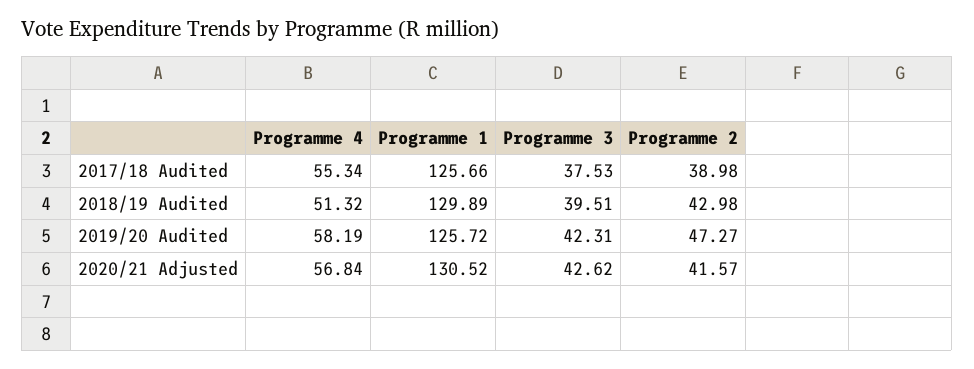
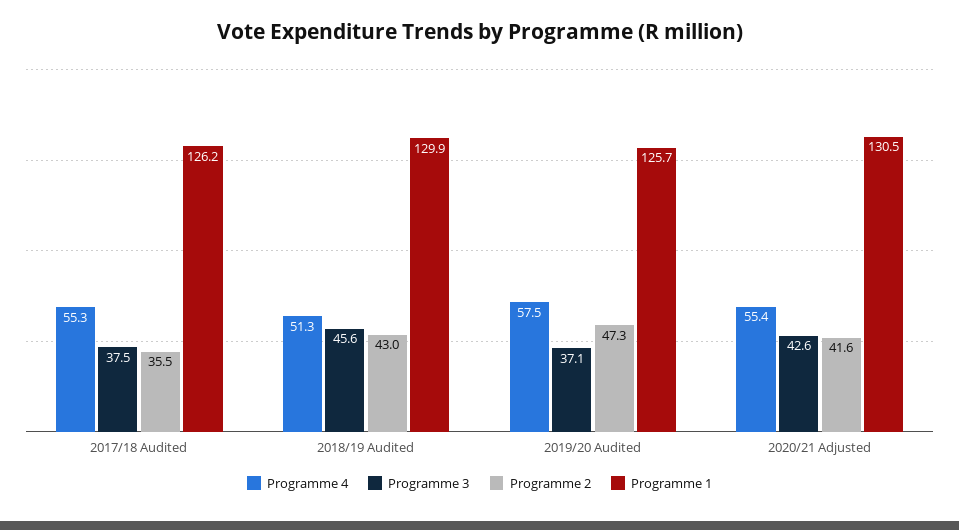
  {
    "Programme 4": {
      "2017/18 Audited": 55.34,
      "2018/19 Audited": 51.32,
-     "2019/20 Audited": 58.19,
+     "2019/20 Audited": 57.5,
-     "2020/21 Adjusted": 56.84
+     "2020/21 Adjusted": 55.4
    },
    "Programme 1": {
-     "2017/18 Audited": 125.66,
+     "2017/18 Audited": 126.2,
      "2018/19 Audited": 129.89,
      "2019/20 Audited": 125.72,
      "2020/21 Adjusted": 130.52
    },
    "Programme 3": {
      "2017/18 Audited": 37.53,
-     "2018/19 Audited": 39.51,
+     "2018/19 Audited": 45.6,
-     "2019/20 Audited": 42.31,
+     "2019/20 Audited": 37.1,
      "2020/21 Adjusted": 42.62
    },
    "Programme 2": {
-     "2017/18 Audited": 38.98,
+     "2017/18 Audited": 35.5,
      "2018/19 Audited": 42.98,
      "2019/20 Audited": 47.27,
      "2020/21 Adjusted": 41.57
    }
  }

